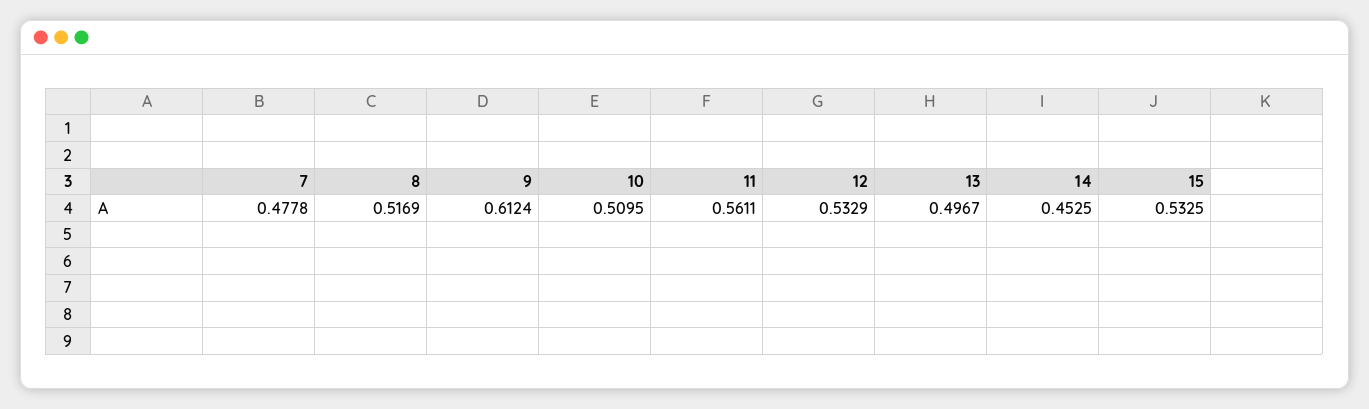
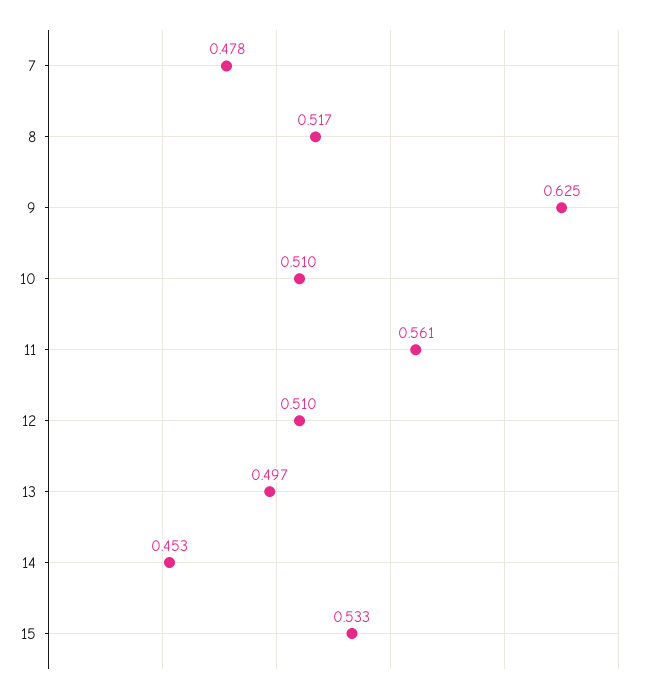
  {
    "7": 0.4778,
    "8": 0.5169,
-   "9": 0.6124,
+   "9": 0.625,
    "10": 0.5095,
    "11": 0.5611,
-   "12": 0.5329,
+   "12": 0.51,
    "13": 0.4967,
    "14": 0.4525,
    "15": 0.5325
  }

